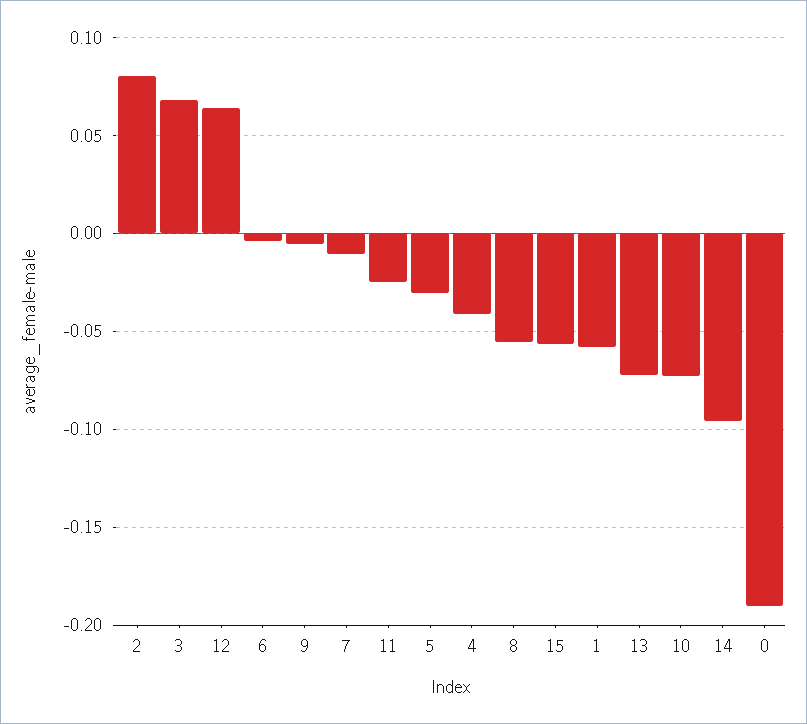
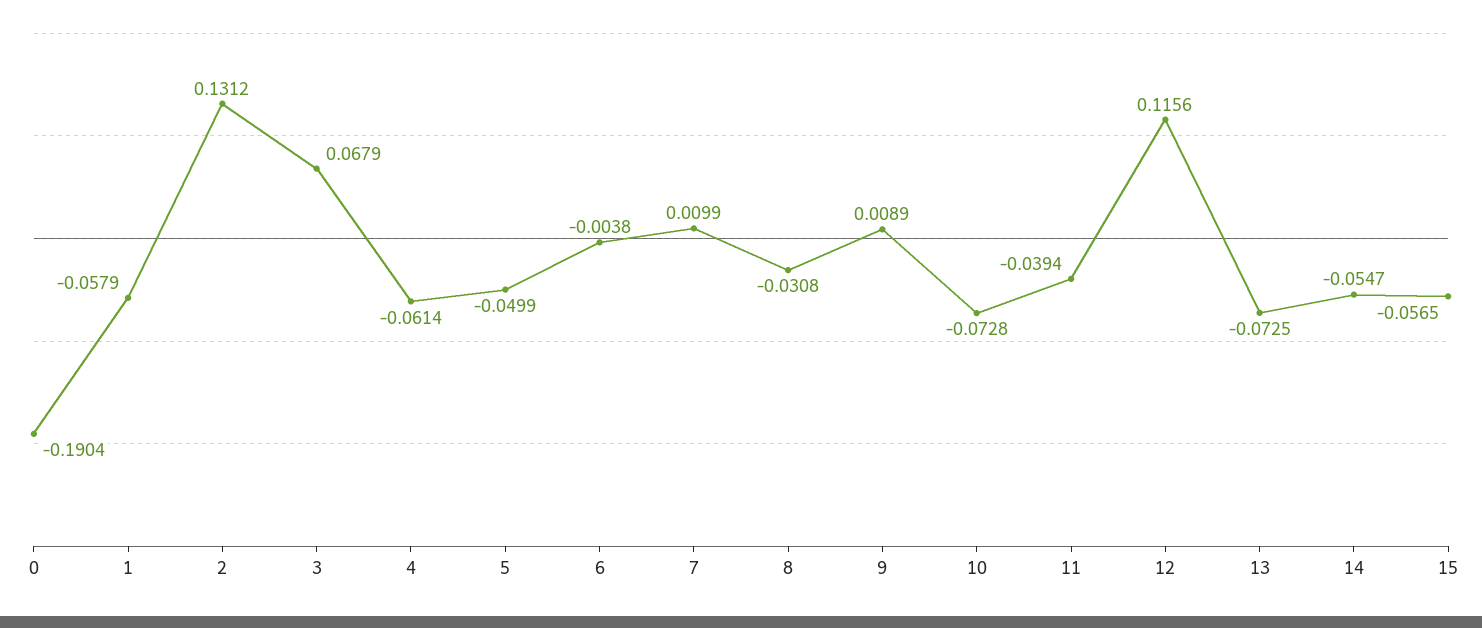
  {
-   "2": 0.08,
+   "2": 0.1312,
    "3": 0.0679,
-   "12": 0.065,
+   "12": 0.1156,
    "6": -0.0038,
-   "9": -0.005,
+   "9": 0.0089,
-   "7": -0.01,
+   "7": 0.0099,
-   "11": -0.025,
+   "11": -0.0394,
-   "5": -0.03,
+   "5": -0.0499,
-   "4": -0.04,
+   "4": -0.0614,
-   "8": -0.055,
+   "8": -0.0308,
    "15": -0.0565,
    "1": -0.0579,
    "13": -0.0725,
    "10": -0.0728,
-   "14": -0.095,
+   "14": -0.0547,
    "0": -0.1904
  }

